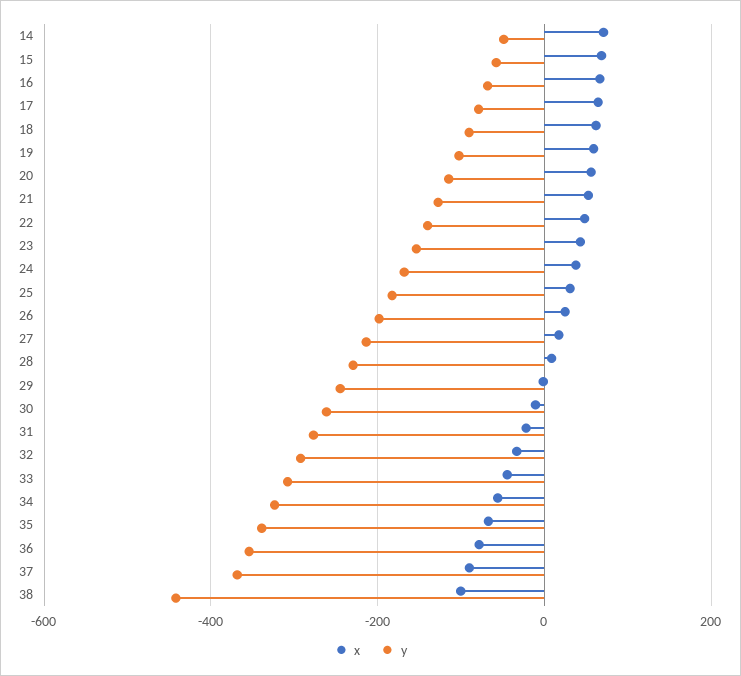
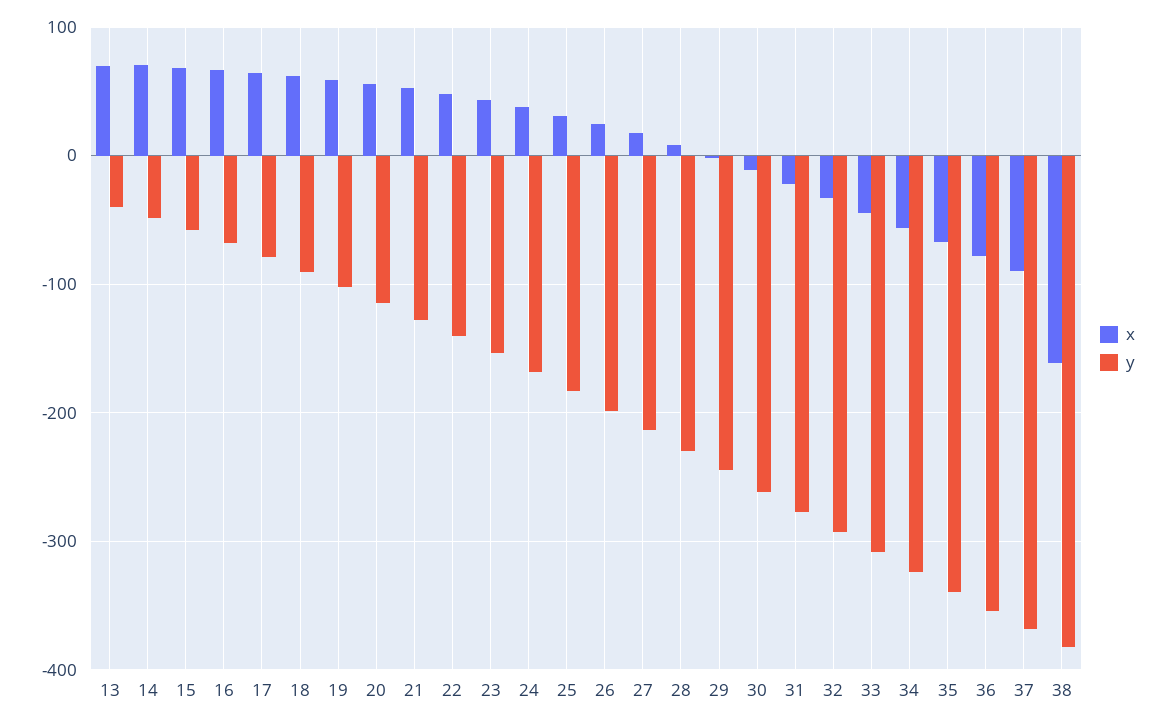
  {
    "x": {
      "14": 70,
      "15": 70,
      "16": 70,
      "17": 60,
      "18": 60,
      "19": 60,
      "20": 60,
      "21": 50,
      "22": 50,
      "23": 40,
      "24": 40,
      "25": 30,
      "26": 20,
      "27": 20,
      "28": 10,
      "29": 0,
      "30": -10,
      "31": -20,
      "32": -30,
      "33": -40,
      "34": -60,
      "35": -70,
      "36": -80,
      "37": -90,
-     "38": -100
+     "38": -160,
+     "13": 70
    },
    "y": {
      "14": -50,
      "15": -60,
      "16": -70,
      "17": -80,
      "18": -90,
      "19": -100,
      "20": -110,
      "21": -130,
      "22": -140,
      "23": -150,
      "24": -170,
      "25": -180,
      "26": -200,
      "27": -210,
      "28": -230,
      "29": -240,
      "30": -260,
      "31": -280,
      "32": -290,
      "33": -310,
      "34": -320,
      "35": -340,
      "36": -350,
      "37": -370,
-     "38": -440
+     "38": -380,
+     "13": -40
    }
  }

